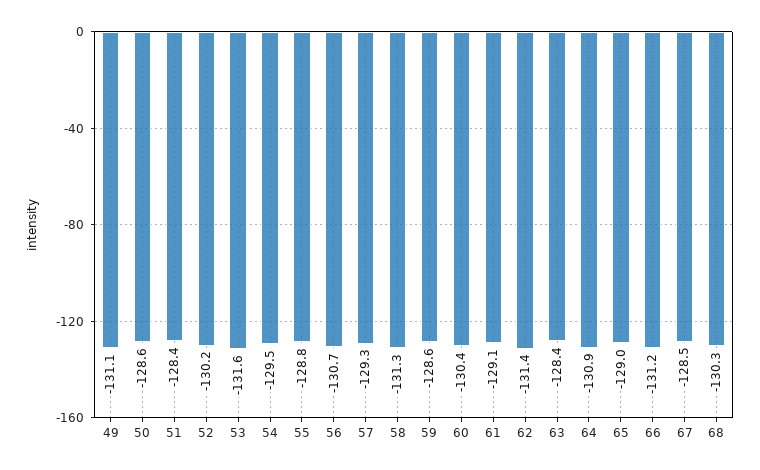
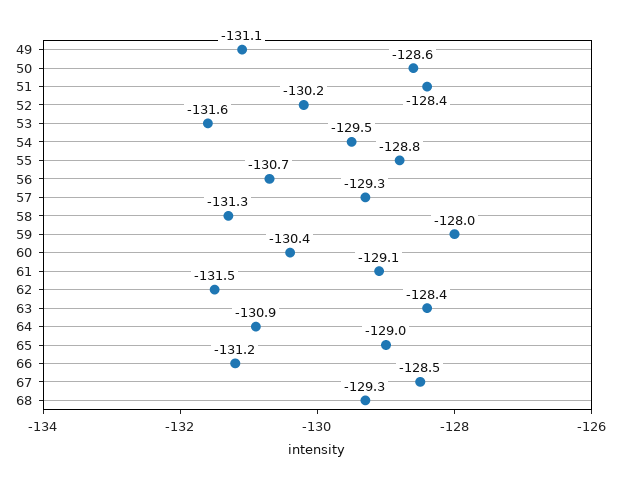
  {
    "49": -131.1,
    "50": -128.6,
    "51": -128.4,
    "52": -130.2,
    "53": -131.6,
    "54": -129.5,
    "55": -128.8,
    "56": -130.7,
    "57": -129.3,
    "58": -131.3,
-   "59": -128.6,
+   "59": -128,
    "60": -130.4,
    "61": -129.1,
-   "62": -131.4,
+   "62": -131.5,
    "63": -128.4,
    "64": -130.9,
    "65": -129,
    "66": -131.2,
    "67": -128.5,
-   "68": -130.3
+   "68": -129.3
  }

